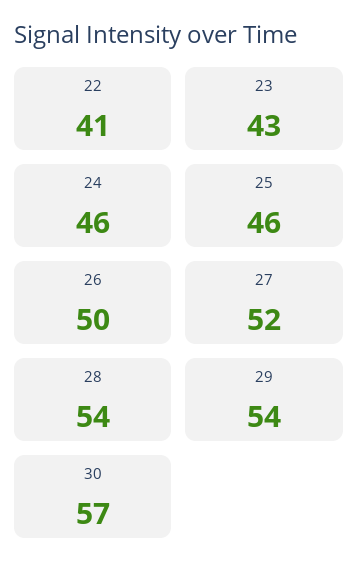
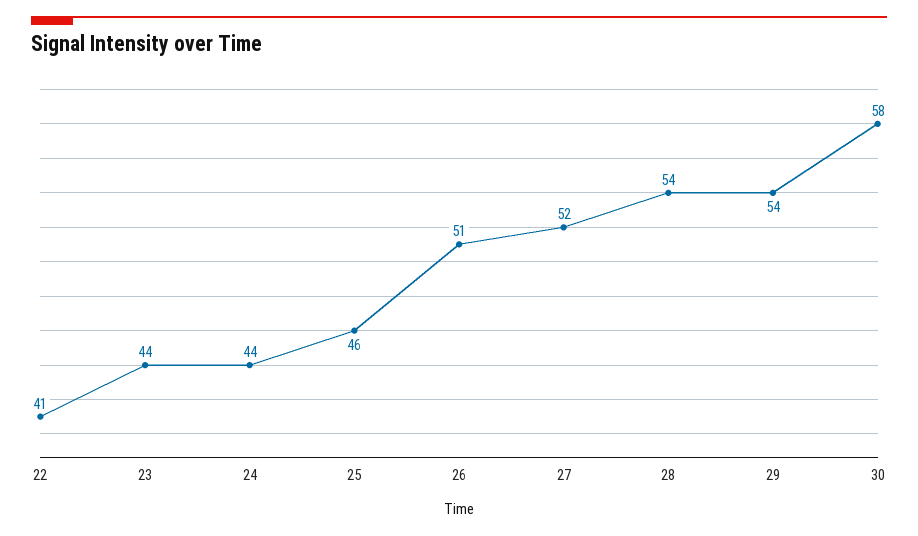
  {
    "22": 41,
-   "23": 43,
+   "23": 44,
-   "24": 46,
+   "24": 44,
    "25": 46,
-   "26": 50,
+   "26": 51,
    "27": 52,
    "28": 54,
    "29": 54,
-   "30": 57
+   "30": 58
  }

